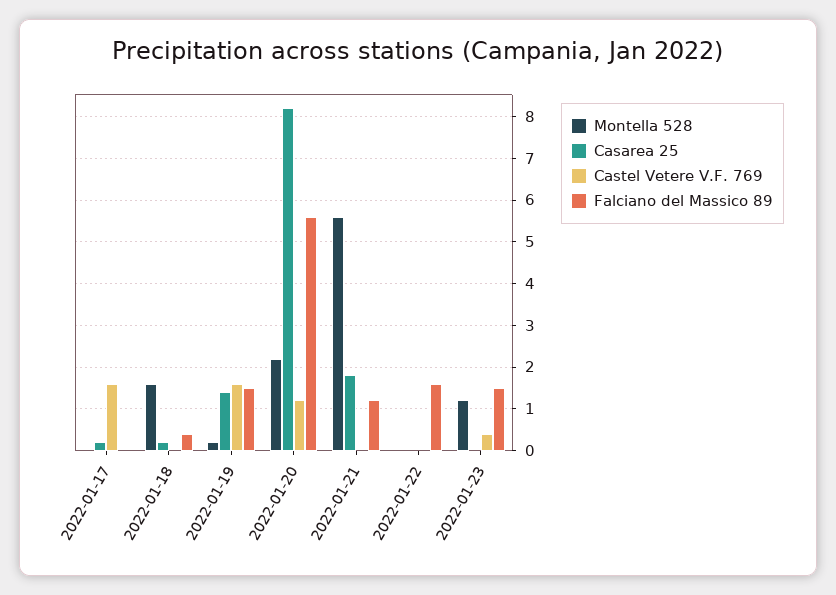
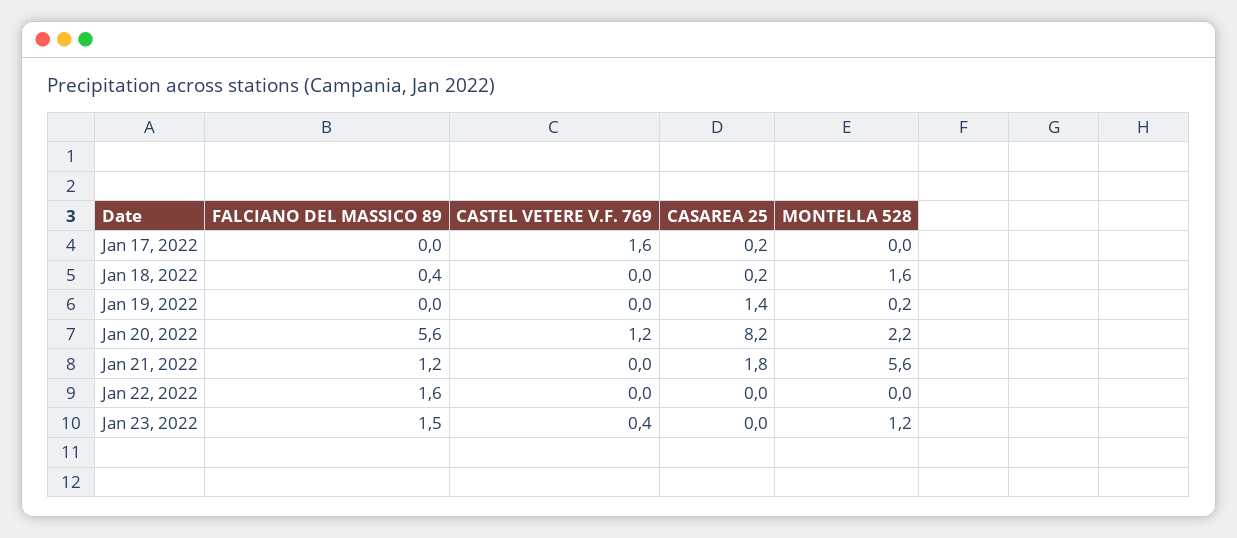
  {
    "Montella 528": {
      "2022-01-17": 0,
      "2022-01-18": 1.6,
      "2022-01-19": 0.2,
      "2022-01-20": 2.2,
      "2022-01-21": 5.6,
      "2022-01-22": 0,
      "2022-01-23": 1.2
    },
    "Casarea 25": {
      "2022-01-17": 0.2,
      "2022-01-18": 0.2,
      "2022-01-19": 1.4,
      "2022-01-20": 8.2,
      "2022-01-21": 1.8,
      "2022-01-22": 0,
      "2022-01-23": 0
    },
    "Castel Vetere V.F. 769": {
      "2022-01-17": 1.6,
      "2022-01-18": 0,
-     "2022-01-19": 1.5,
+     "2022-01-19": 0,
      "2022-01-20": 1.2,
      "2022-01-21": 0,
      "2022-01-22": 0,
      "2022-01-23": 0.4
    },
    "Falciano del Massico 89": {
      "2022-01-17": 0,
      "2022-01-18": 0.4,
-     "2022-01-19": 1.5,
+     "2022-01-19": 0,
      "2022-01-20": 5.6,
      "2022-01-21": 1.2,
      "2022-01-22": 1.6,
      "2022-01-23": 1.5
    }
  }

